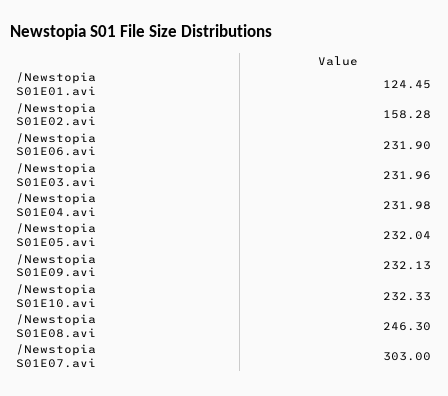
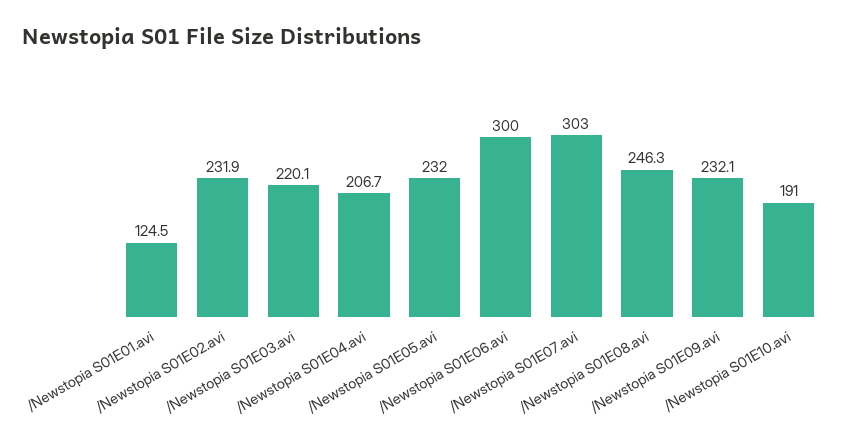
  {
    "/Newstopia S01E01.avi": 124.45,
-   "/Newstopia S01E02.avi": 158.28,
+   "/Newstopia S01E02.avi": 231.9,
-   "/Newstopia S01E06.avi": 231.9,
+   "/Newstopia S01E06.avi": 300,
-   "/Newstopia S01E03.avi": 231.96,
+   "/Newstopia S01E03.avi": 220.1,
-   "/Newstopia S01E04.avi": 231.98,
+   "/Newstopia S01E04.avi": 206.7,
    "/Newstopia S01E05.avi": 232.04,
    "/Newstopia S01E09.avi": 232.13,
-   "/Newstopia S01E10.avi": 232.33,
+   "/Newstopia S01E10.avi": 191,
    "/Newstopia S01E08.avi": 246.3,
    "/Newstopia S01E07.avi": 303
  }

